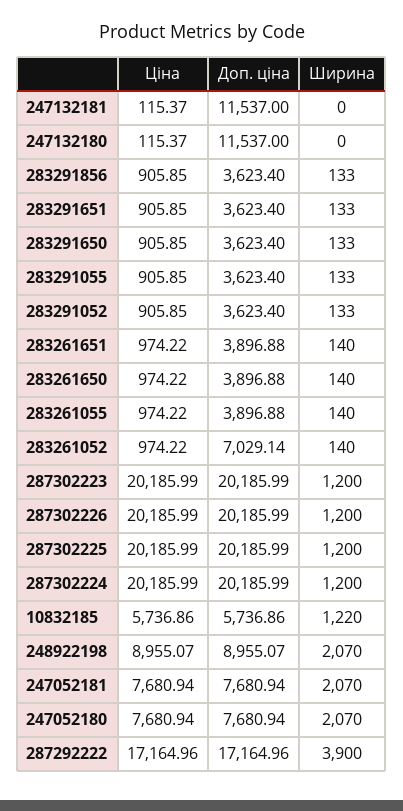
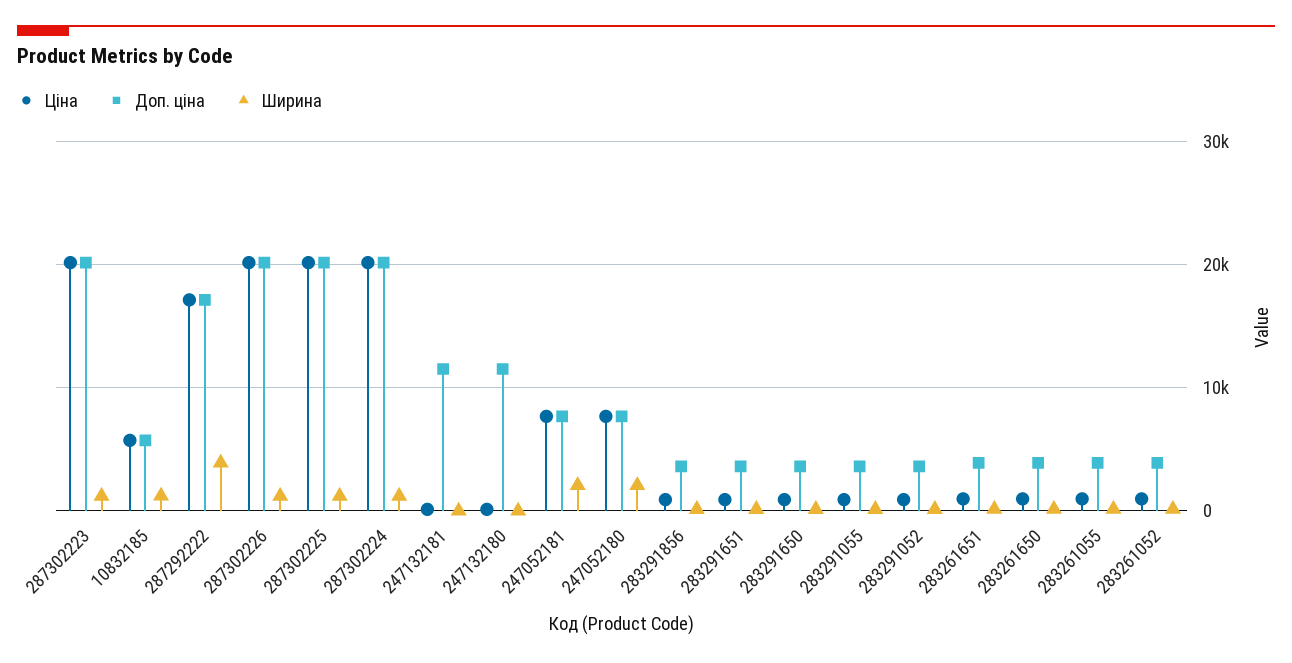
  {
    "Ціна": {
      "247132181": 115.37,
      "247132180": 115.37,
      "283291856": 905.85,
      "283291651": 905.85,
      "283291650": 905.85,
      "283291055": 905.85,
      "283291052": 905.85,
      "283261651": 974.22,
      "283261650": 974.22,
      "283261055": 974.22,
      "283261052": 974.22,
      "287302223": 20185.99,
      "287302226": 20185.99,
      "287302225": 20185.99,
      "287302224": 20185.99,
      "10832185": 5736.86,
-     "248922198": 8955.07,
      "247052181": 7680.94,
      "247052180": 7680.94,
      "287292222": 17164.96
    },
    "Доп. ціна": {
      "247132181": 11537,
      "247132180": 11537,
      "283291856": 3623.4,
      "283291651": 3623.4,
      "283291650": 3623.4,
      "283291055": 3623.4,
      "283291052": 3623.4,
      "283261651": 3896.88,
      "283261650": 3896.88,
      "283261055": 3896.88,
-     "283261052": 7029.14,
+     "283261052": 4000,
      "287302223": 20185.99,
      "287302226": 20185.99,
      "287302225": 20185.99,
      "287302224": 20185.99,
      "10832185": 5736.86,
-     "248922198": 8955.07,
      "247052181": 7680.94,
      "247052180": 7680.94,
      "287292222": 17164.96
    },
    "Ширина": {
      "247132181": 0,
      "247132180": 0,
      "283291856": 133,
      "283291651": 133,
      "283291650": 133,
      "283291055": 133,
      "283291052": 133,
      "283261651": 140,
      "283261650": 140,
      "283261055": 140,
      "283261052": 140,
      "287302223": 1200,
      "287302226": 1200,
      "287302225": 1200,
      "287302224": 1200,
      "10832185": 1220,
-     "248922198": 2070,
      "247052181": 2070,
      "247052180": 2070,
      "287292222": 3900
    }
  }

